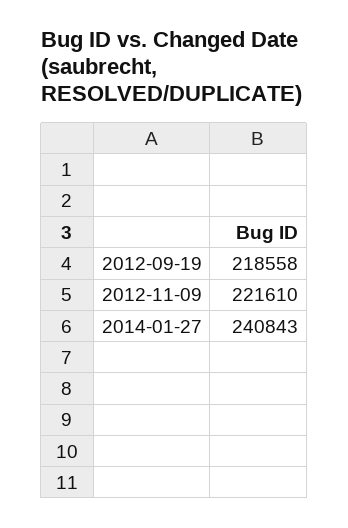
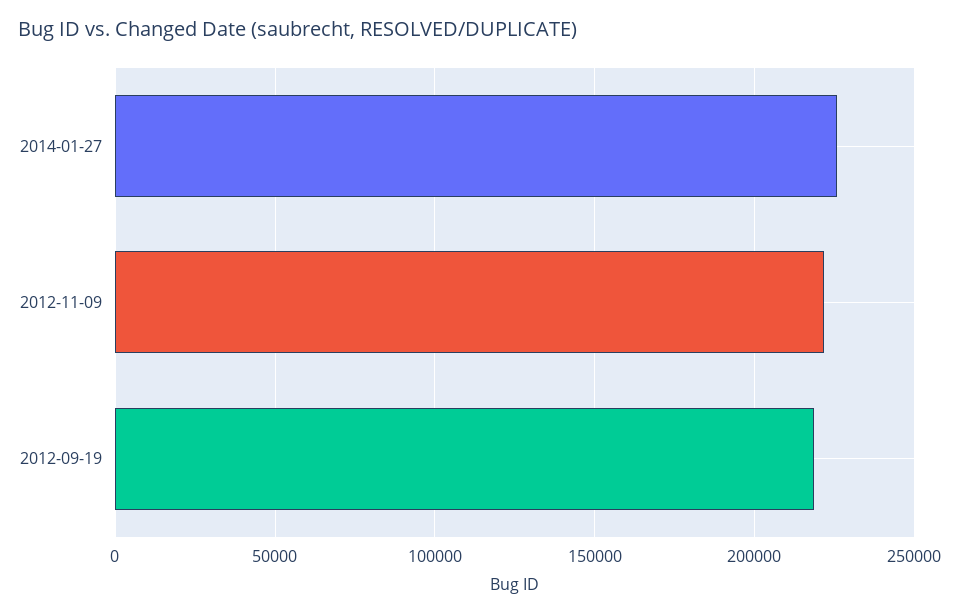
  {
    "2012-09-19": 218558,
    "2012-11-09": 221610,
-   "2014-01-27": 240843
+   "2014-01-27": 225000
  }

